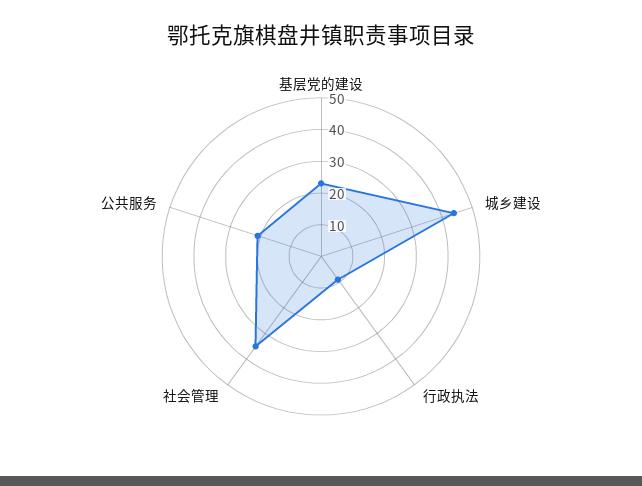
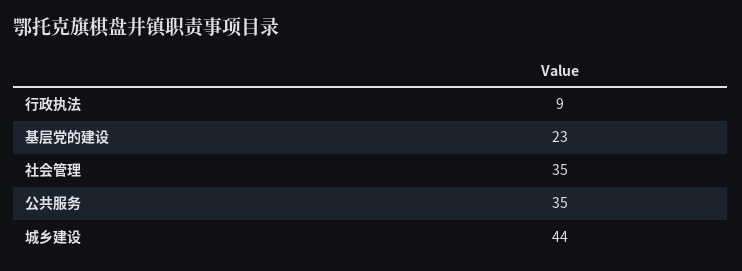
  {
    "基层党的建设": 23,
    "城乡建设": 44,
    "行政执法": 9,
    "社会管理": 35,
-   "公共服务": 20
+   "公共服务": 35
  }

